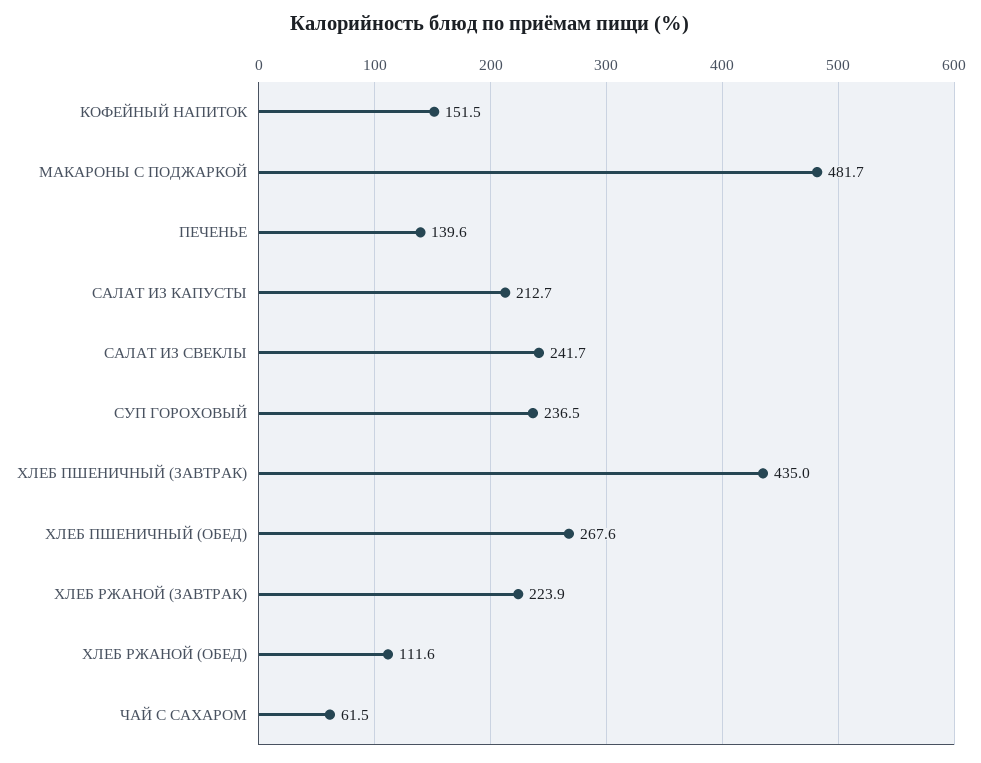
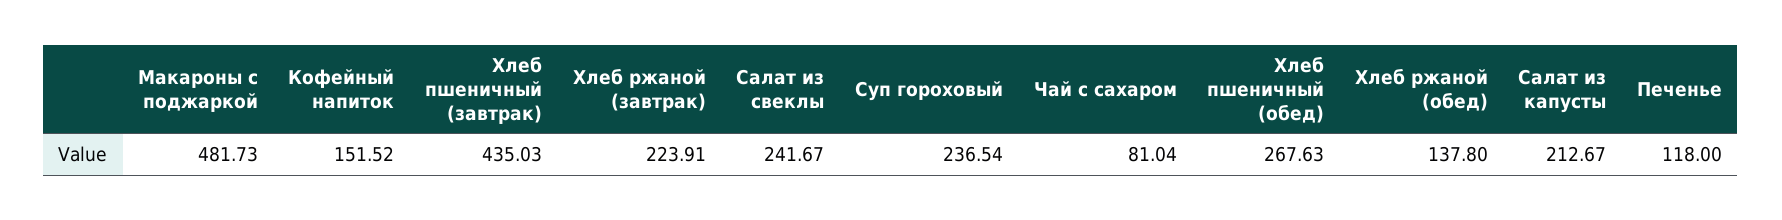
  {
    "КОФЕЙНЫЙ НАПИТОК": 151.52,
    "МАКАРОНЫ С ПОДЖАРКОЙ": 481.73,
-   "ПЕЧЕНЬЕ": 139.6,
+   "ПЕЧЕНЬЕ": 118,
    "САЛАТ ИЗ КАПУСТЫ": 212.67,
    "САЛАТ ИЗ СВЕКЛЫ": 241.67,
    "СУП ГОРОХОВЫЙ": 236.54,
    "ХЛЕБ ПШЕНИЧНЫЙ (ЗАВТРАК)": 435.03,
    "ХЛЕБ ПШЕНИЧНЫЙ (ОБЕД)": 267.63,
    "ХЛЕБ РЖАНОЙ (ЗАВТРАК)": 223.91,
-   "ХЛЕБ РЖАНОЙ (ОБЕД)": 111.6,
+   "ХЛЕБ РЖАНОЙ (ОБЕД)": 137.8,
-   "ЧАЙ С САХАРОМ": 61.5
+   "ЧАЙ С САХАРОМ": 81.04
  }

